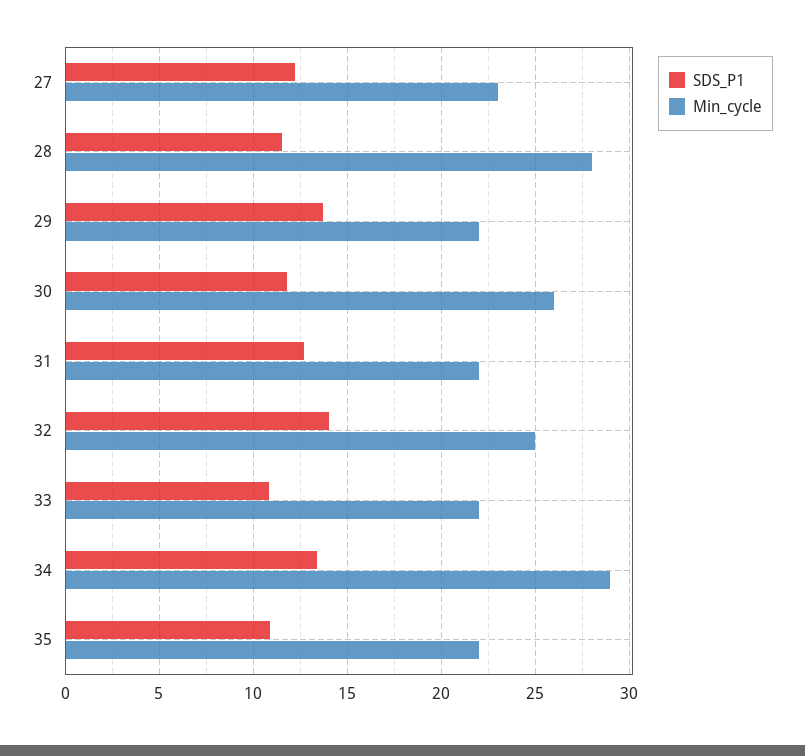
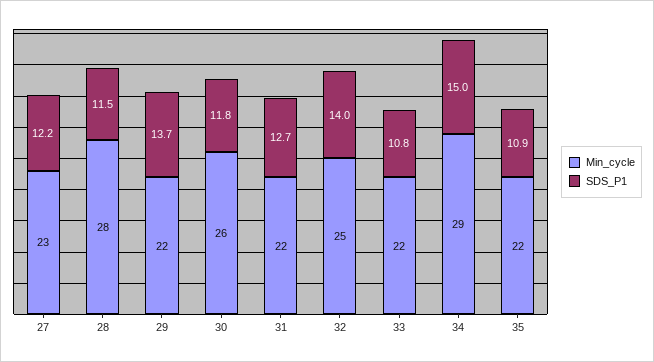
  {
    "SDS_P1": {
      "27": 12.2,
      "28": 11.5,
      "29": 13.7,
      "30": 11.8,
      "31": 12.7,
      "32": 14,
      "33": 10.8,
-     "34": 13.5,
+     "34": 15,
      "35": 10.9
    },
    "Min_cycle": {
      "27": 23,
      "28": 28,
      "29": 22,
      "30": 26,
      "31": 22,
      "32": 25,
      "33": 22,
      "34": 29,
      "35": 22
    }
  }

